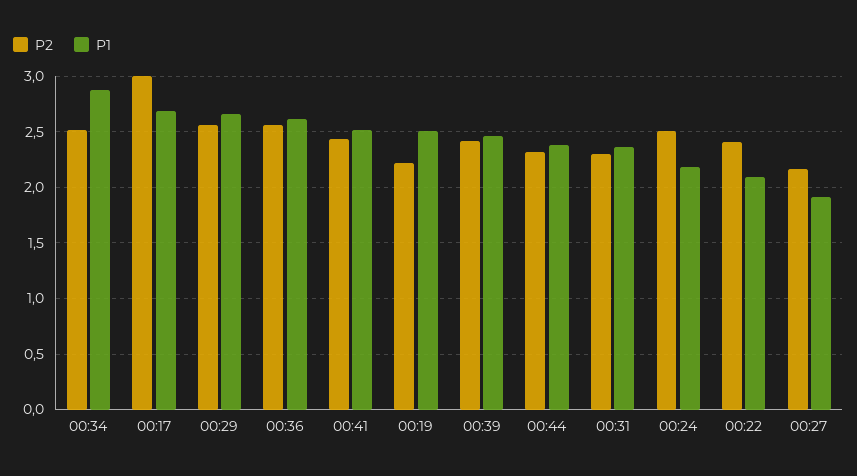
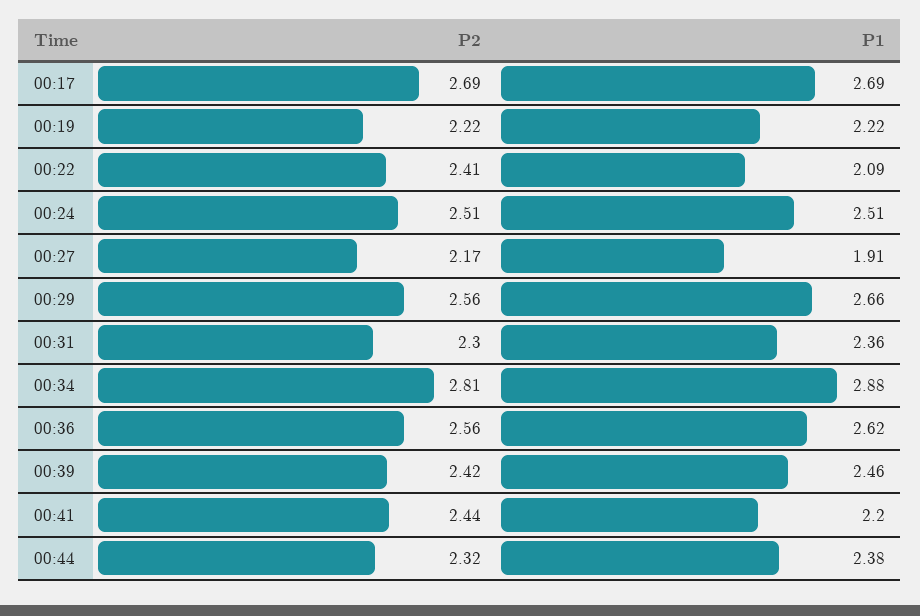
  {
    "P2": {
-     "00:34": 2.5,
+     "00:34": 2.81,
-     "00:17": 3,
+     "00:17": 2.69,
      "00:29": 2.56,
      "00:36": 2.56,
      "00:41": 2.44,
      "00:19": 2.22,
      "00:39": 2.42,
      "00:44": 2.32,
      "00:31": 2.3,
      "00:24": 2.51,
      "00:22": 2.41,
      "00:27": 2.17
    },
    "P1": {
      "00:34": 2.88,
      "00:17": 2.69,
      "00:29": 2.66,
      "00:36": 2.62,
-     "00:41": 2.5,
+     "00:41": 2.2,
-     "00:19": 2.5,
+     "00:19": 2.22,
      "00:39": 2.46,
      "00:44": 2.38,
      "00:31": 2.36,
-     "00:24": 2.2,
+     "00:24": 2.51,
      "00:22": 2.09,
      "00:27": 1.91
    }
  }

